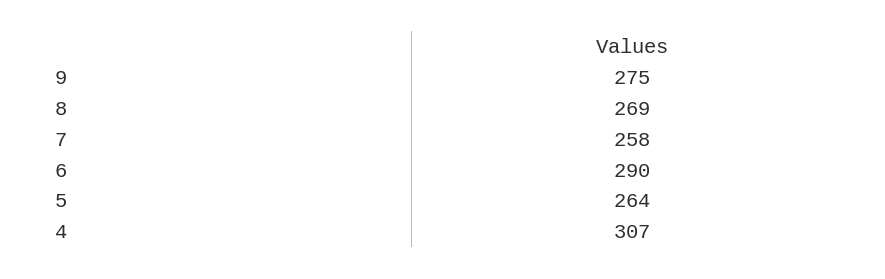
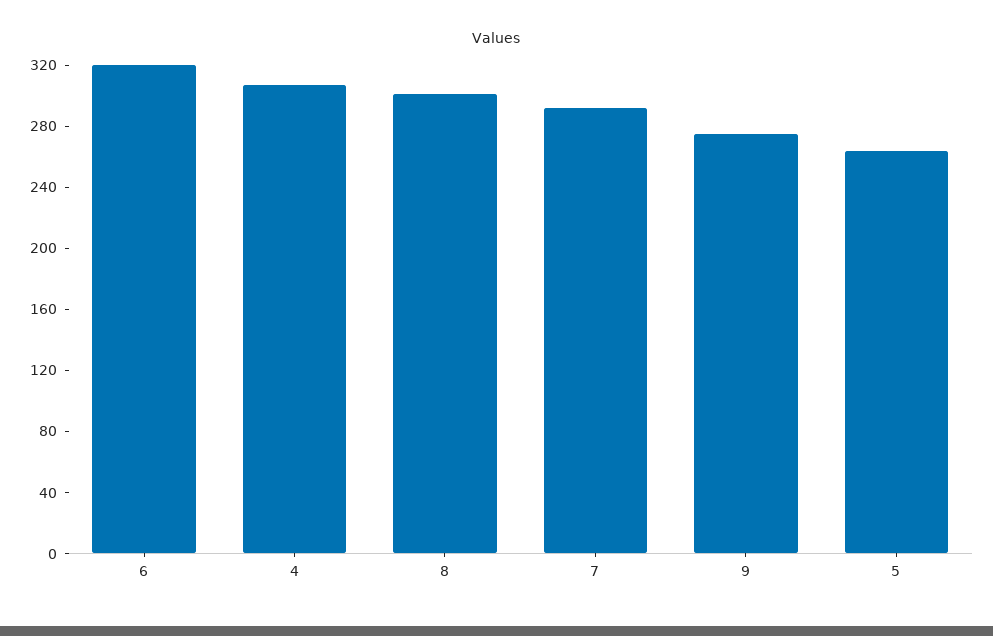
  {
    "9": 275,
-   "8": 269,
+   "8": 300,
-   "7": 258,
+   "7": 290,
-   "6": 290,
+   "6": 320,
    "5": 264,
    "4": 307
  }

